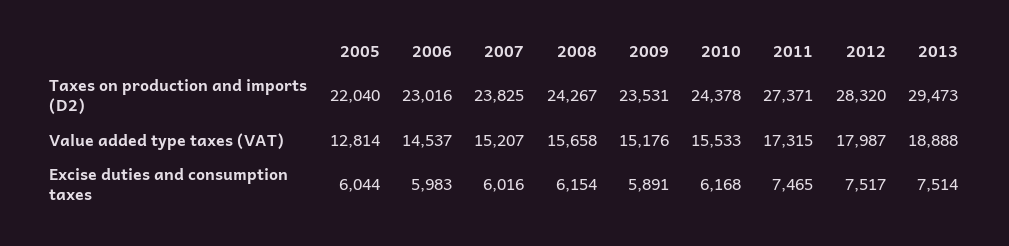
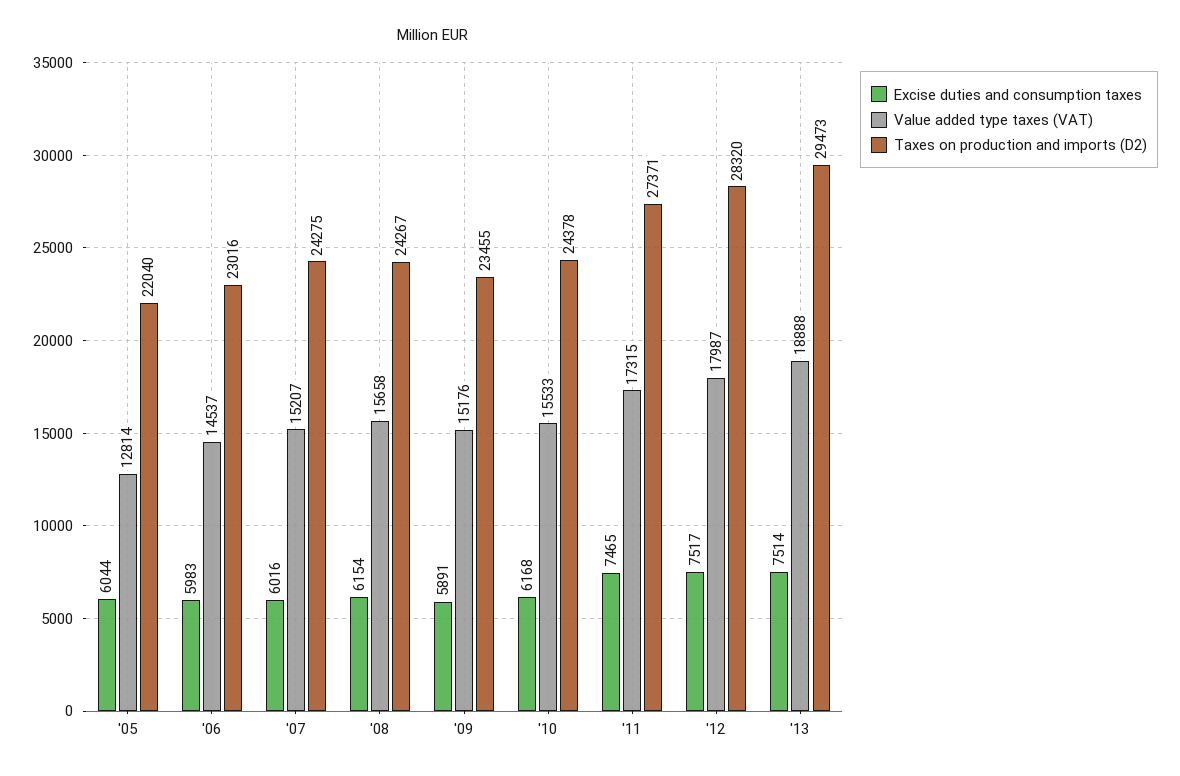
  {
    "Taxes on production and imports (D2)": {
      "2005": 22040,
      "2006": 23016,
-     "2007": 23825,
+     "2007": 24275,
      "2008": 24267,
-     "2009": 23531,
+     "2009": 23455,
      "2010": 24378,
      "2011": 27371,
      "2012": 28320,
      "2013": 29473
    },
    "Value added type taxes (VAT)": {
      "2005": 12814,
      "2006": 14537,
      "2007": 15207,
      "2008": 15658,
      "2009": 15176,
      "2010": 15533,
      "2011": 17315,
      "2012": 17987,
      "2013": 18888
    },
    "Excise duties and consumption taxes": {
      "2005": 6044,
      "2006": 5983,
      "2007": 6016,
      "2008": 6154,
      "2009": 5891,
      "2010": 6168,
      "2011": 7465,
      "2012": 7517,
      "2013": 7514
    }
  }

